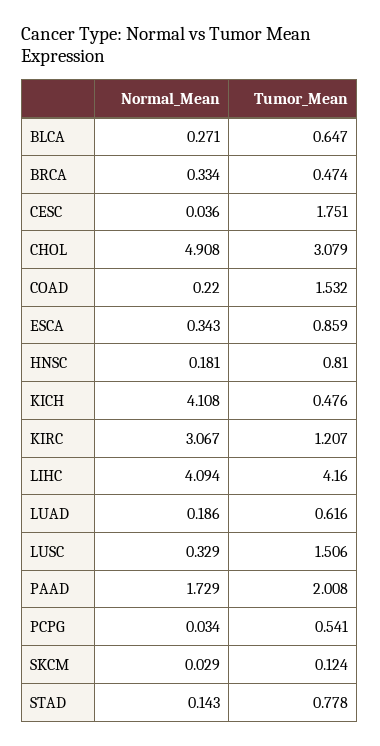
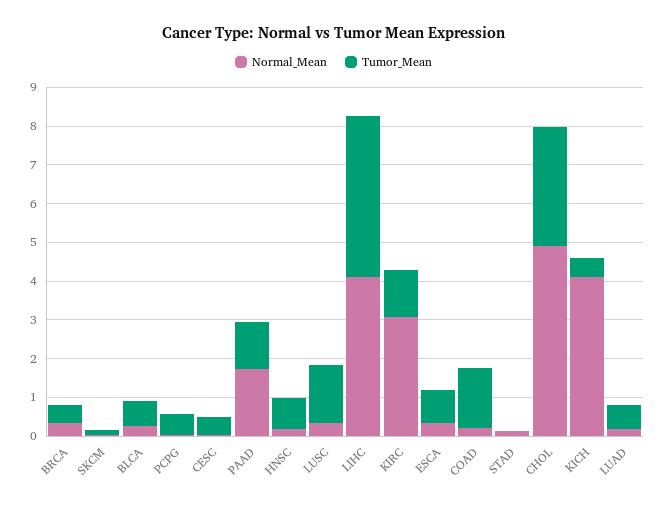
  {
    "Normal_Mean": {
      "BLCA": 0.271,
      "BRCA": 0.334,
      "CESC": 0.036,
      "CHOL": 4.908,
      "COAD": 0.22,
      "ESCA": 0.343,
      "HNSC": 0.181,
      "KICH": 4.108,
      "KIRC": 3.067,
      "LIHC": 4.094,
      "LUAD": 0.186,
      "LUSC": 0.329,
      "PAAD": 1.729,
      "PCPG": 0.034,
      "SKCM": 0.029,
      "STAD": 0.143
    },
    "Tumor_Mean": {
      "BLCA": 0.647,
      "BRCA": 0.474,
-     "CESC": 1.751,
+     "CESC": 0.5,
      "CHOL": 3.079,
      "COAD": 1.532,
      "ESCA": 0.859,
      "HNSC": 0.81,
      "KICH": 0.476,
      "KIRC": 1.207,
      "LIHC": 4.16,
      "LUAD": 0.616,
      "LUSC": 1.506,
-     "PAAD": 2.008,
+     "PAAD": 1.25,
      "PCPG": 0.541,
      "SKCM": 0.124,
-     "STAD": 0.778
+     "STAD": 0
    }
  }

